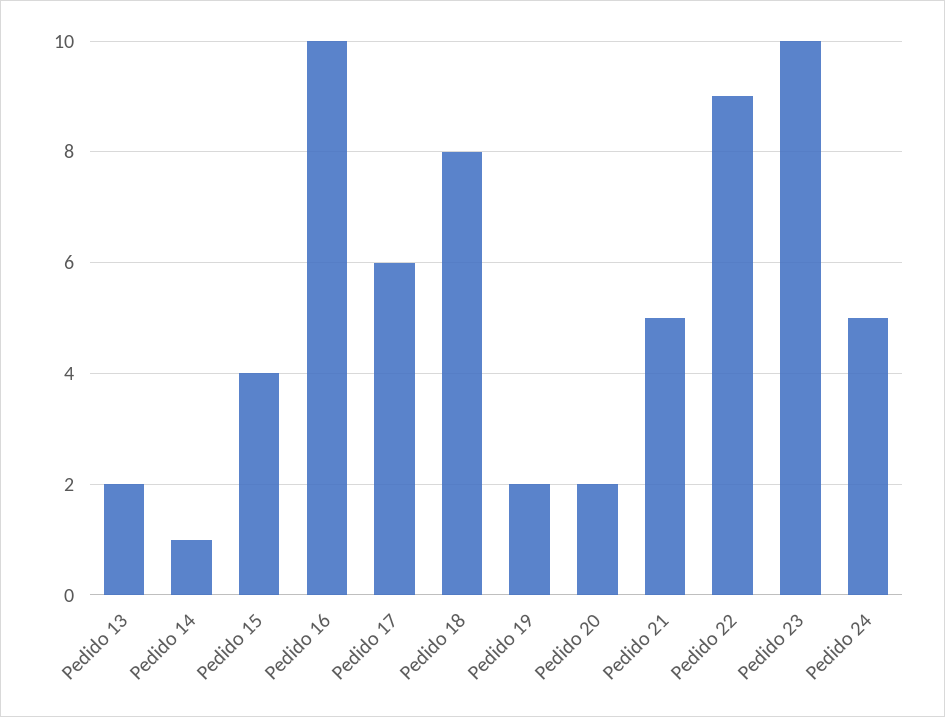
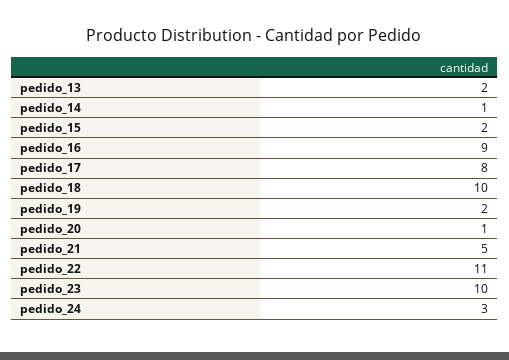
  {
    "Pedido 13": 2,
    "Pedido 14": 1,
-   "Pedido 15": 4,
+   "Pedido 15": 2,
-   "Pedido 16": 10,
+   "Pedido 16": 9,
-   "Pedido 17": 6,
+   "Pedido 17": 8,
-   "Pedido 18": 8,
+   "Pedido 18": 10,
    "Pedido 19": 2,
-   "Pedido 20": 2,
+   "Pedido 20": 1,
    "Pedido 21": 5,
-   "Pedido 22": 9,
+   "Pedido 22": 11,
    "Pedido 23": 10,
-   "Pedido 24": 5
+   "Pedido 24": 3
  }

